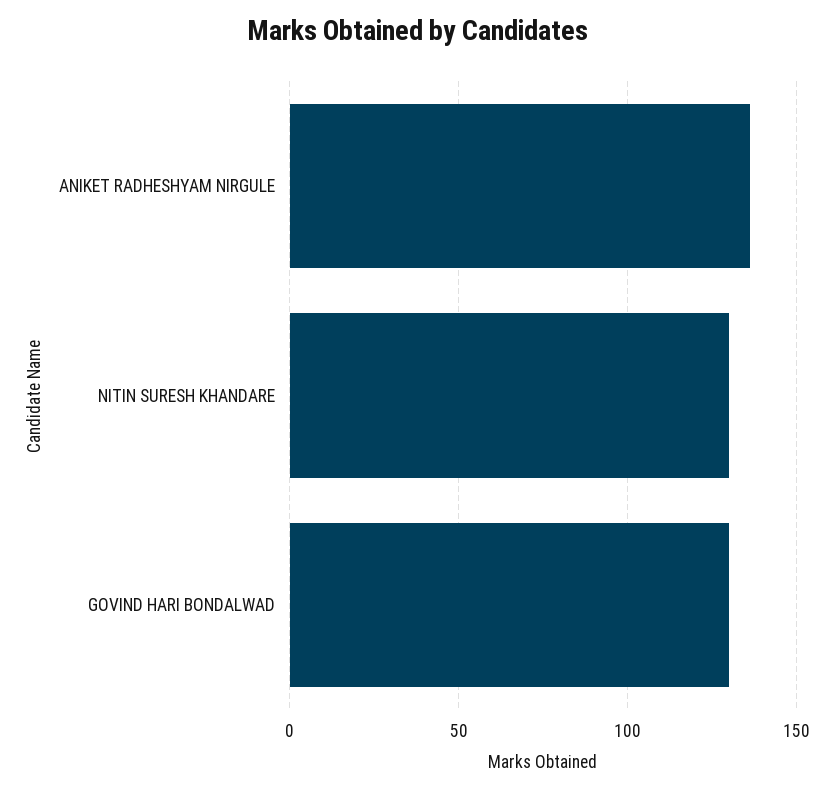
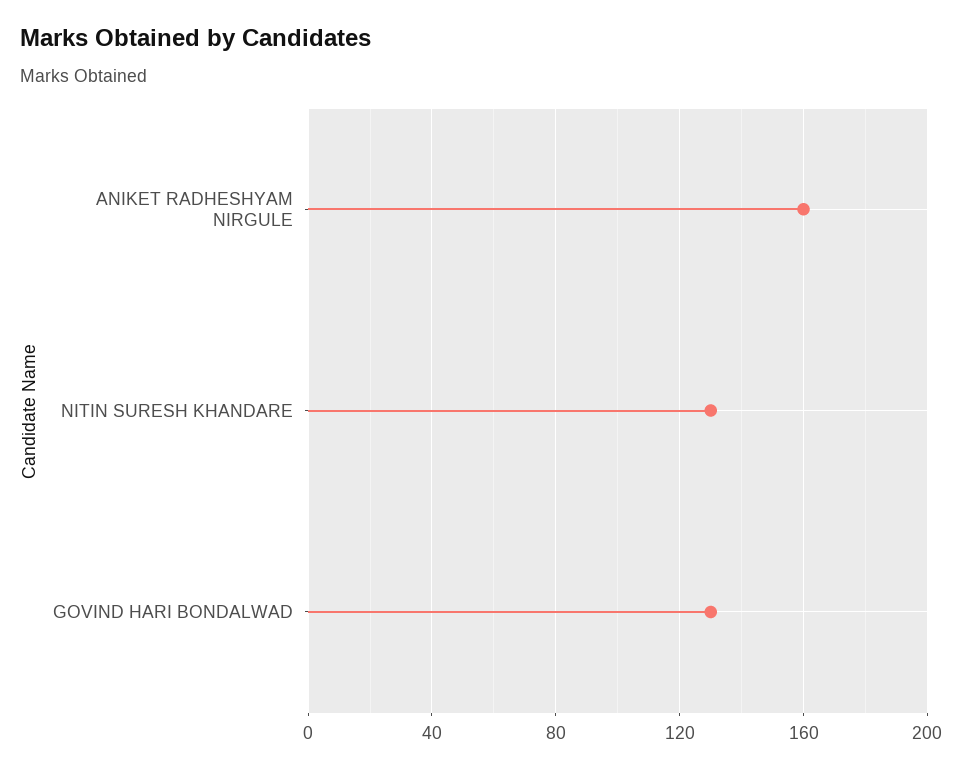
  {
-   "ANIKET RADHESHYAM NIRGULE": 135,
+   "ANIKET RADHESHYAM NIRGULE": 160,
    "NITIN SURESH KHANDARE": 130,
    "GOVIND HARI BONDALWAD": 130
  }

